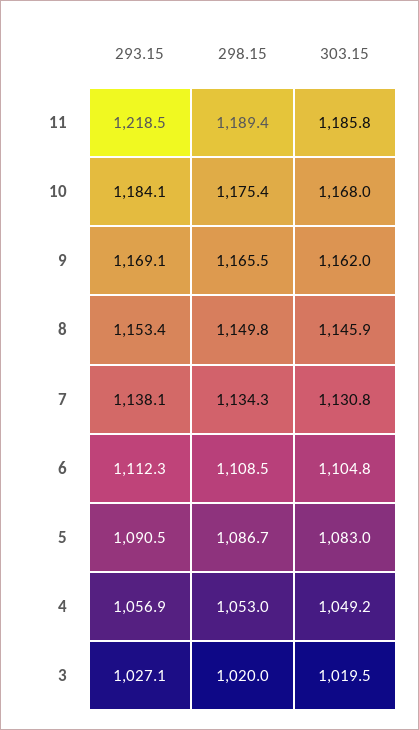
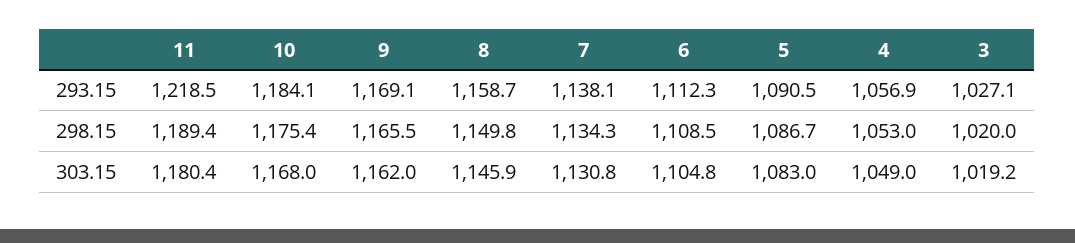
  {
    "293.15": {
      "11": 1218.5,
      "10": 1184.1,
      "9": 1169.1,
-     "8": 1153.4,
+     "8": 1158.7,
      "7": 1138.1,
      "6": 1112.3,
      "5": 1090.5,
      "4": 1056.9,
      "3": 1027.1
    },
    "298.15": {
      "11": 1189.4,
      "10": 1175.4,
      "9": 1165.5,
      "8": 1149.8,
      "7": 1134.3,
      "6": 1108.5,
      "5": 1086.7,
      "4": 1053,
      "3": 1020
    },
    "303.15": {
-     "11": 1185.8,
+     "11": 1180.4,
      "10": 1168,
      "9": 1162,
      "8": 1145.9,
      "7": 1130.8,
      "6": 1104.8,
      "5": 1083,
-     "4": 1049.2,
+     "4": 1049,
-     "3": 1019.5
+     "3": 1019.2
    }
  }

